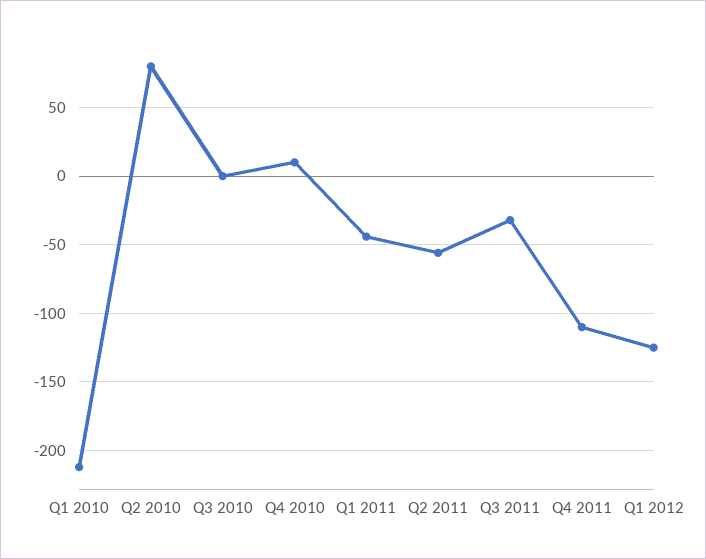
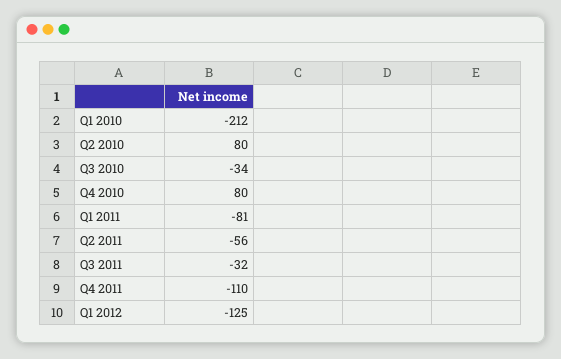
  {
    "Q1 2010": -212,
    "Q2 2010": 80,
-   "Q3 2010": 0,
+   "Q3 2010": -34,
-   "Q4 2010": 10,
+   "Q4 2010": 80,
-   "Q1 2011": -45,
+   "Q1 2011": -81,
    "Q2 2011": -56,
    "Q3 2011": -32,
    "Q4 2011": -110,
    "Q1 2012": -125
  }

